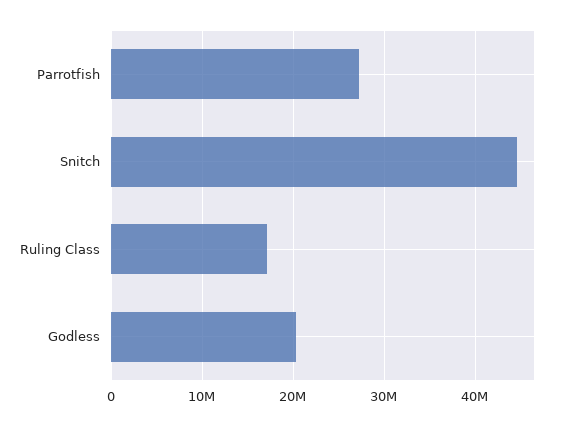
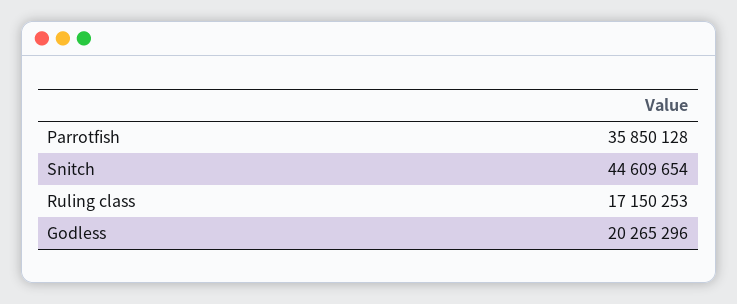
  {
-   "Parrotfish": 27000000,
+   "Parrotfish": 35850128,
    "Snitch": 44609654,
    "Ruling Class": 17150253,
    "Godless": 20265296
  }

